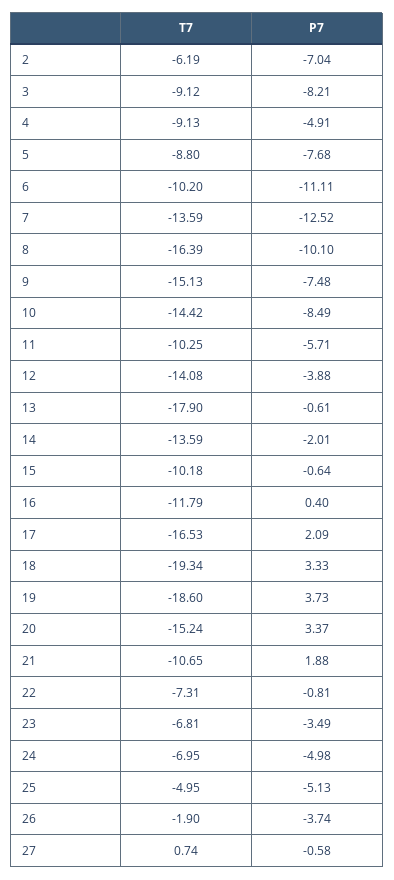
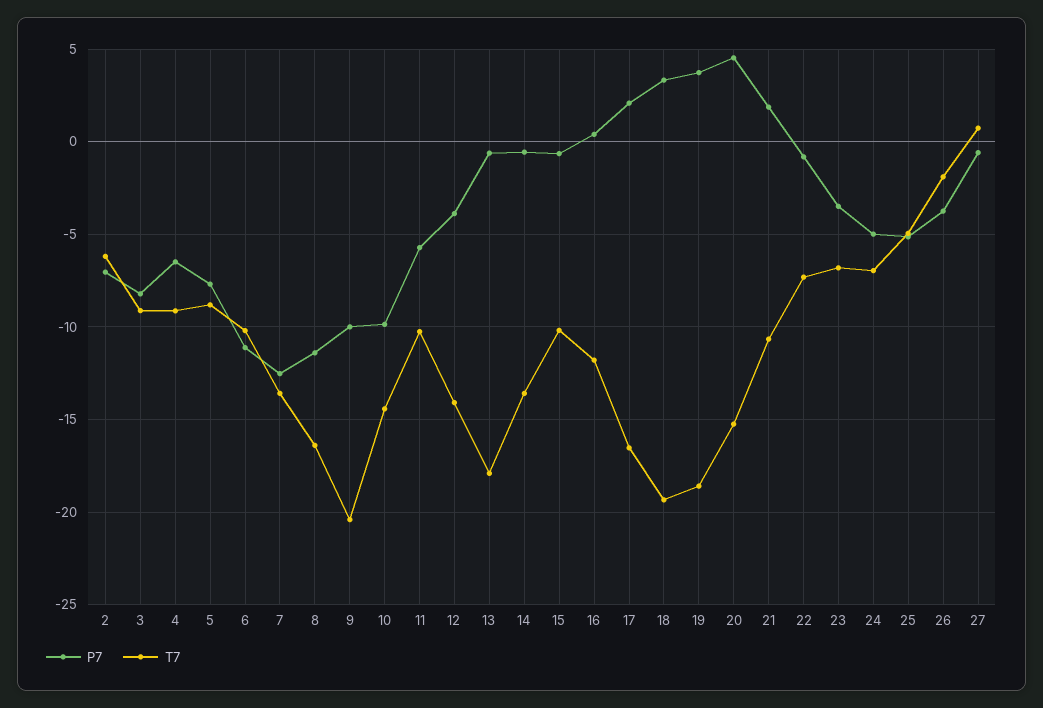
  {
    "T7": {
      "2": -6.19,
      "3": -9.12,
      "4": -9.13,
      "5": -8.8,
      "6": -10.2,
      "7": -13.59,
      "8": -16.39,
-     "9": -15.13,
+     "9": -20.5,
      "10": -14.42,
      "11": -10.25,
      "12": -14.08,
      "13": -17.9,
      "14": -13.59,
      "15": -10.18,
      "16": -11.79,
      "17": -16.53,
      "18": -19.34,
      "19": -18.6,
      "20": -15.24,
      "21": -10.65,
      "22": -7.31,
      "23": -6.81,
      "24": -6.95,
      "25": -4.95,
      "26": -1.9,
      "27": 0.74
    },
    "P7": {
      "2": -7.04,
      "3": -8.21,
-     "4": -4.91,
+     "4": -6.5,
      "5": -7.68,
      "6": -11.11,
      "7": -12.52,
-     "8": -10.1,
+     "8": -11.5,
-     "9": -7.48,
+     "9": -10,
-     "10": -8.49,
+     "10": -10,
      "11": -5.71,
      "12": -3.88,
      "13": -0.61,
-     "14": -2.01,
+     "14": -0.5,
      "15": -0.64,
      "16": 0.4,
      "17": 2.09,
      "18": 3.33,
      "19": 3.73,
-     "20": 3.37,
+     "20": 4.5,
      "21": 1.88,
      "22": -0.81,
      "23": -3.49,
      "24": -4.98,
      "25": -5.13,
      "26": -3.74,
      "27": -0.58
    }
  }

